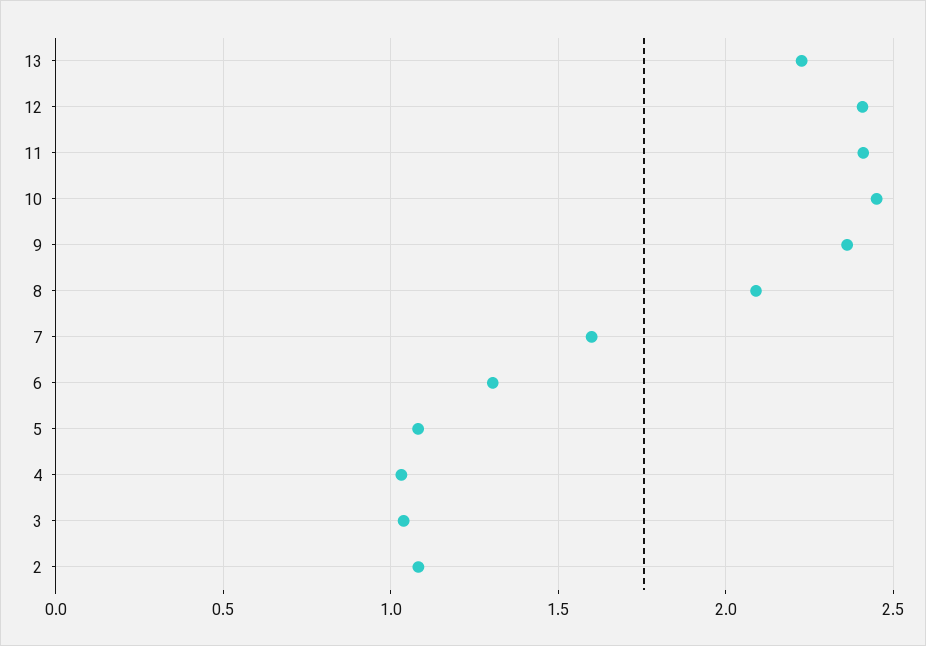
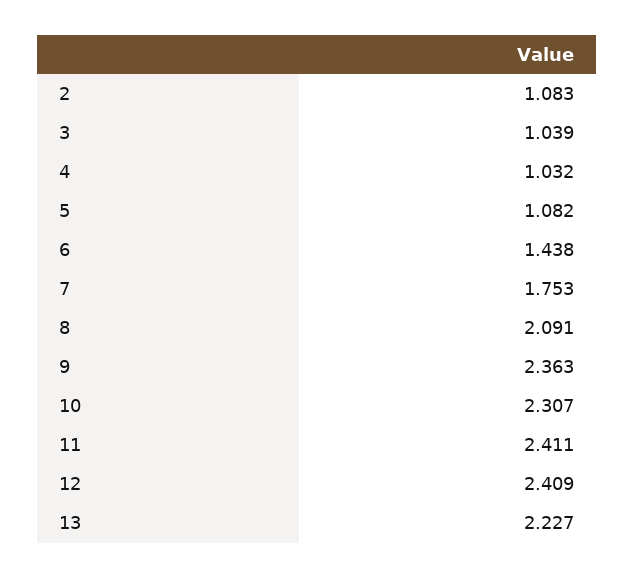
  {
    "13": 2.227,
    "12": 2.409,
    "11": 2.411,
-   "10": 2.45,
+   "10": 2.307,
    "9": 2.363,
    "8": 2.091,
-   "7": 1.6,
+   "7": 1.753,
-   "6": 1.3,
+   "6": 1.438,
    "5": 1.082,
    "4": 1.032,
    "3": 1.039,
    "2": 1.083
  }

